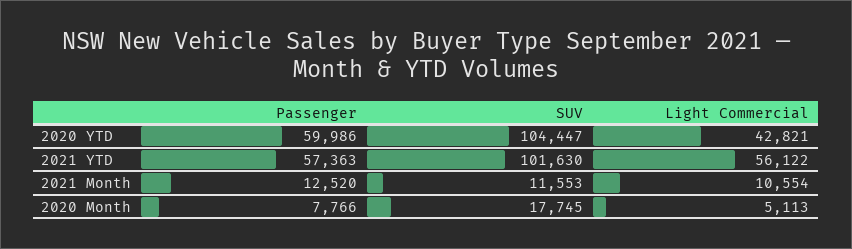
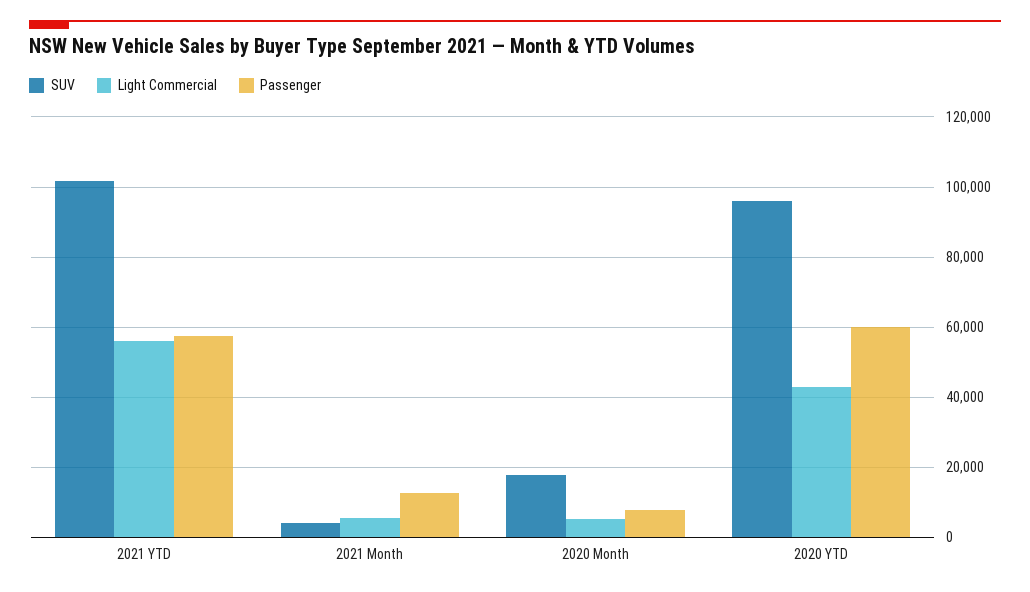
  {
    "Passenger": {
      "2020 YTD": 59986,
      "2021 YTD": 57363,
      "2021 Month": 12520,
      "2020 Month": 7766
    },
    "SUV": {
-     "2020 YTD": 104447,
+     "2020 YTD": 96000,
      "2021 YTD": 101630,
-     "2021 Month": 11553,
+     "2021 Month": 4000,
      "2020 Month": 17745
    },
    "Light Commercial": {
      "2020 YTD": 42821,
      "2021 YTD": 56122,
-     "2021 Month": 10554,
+     "2021 Month": 6000,
      "2020 Month": 5113
    }
  }

